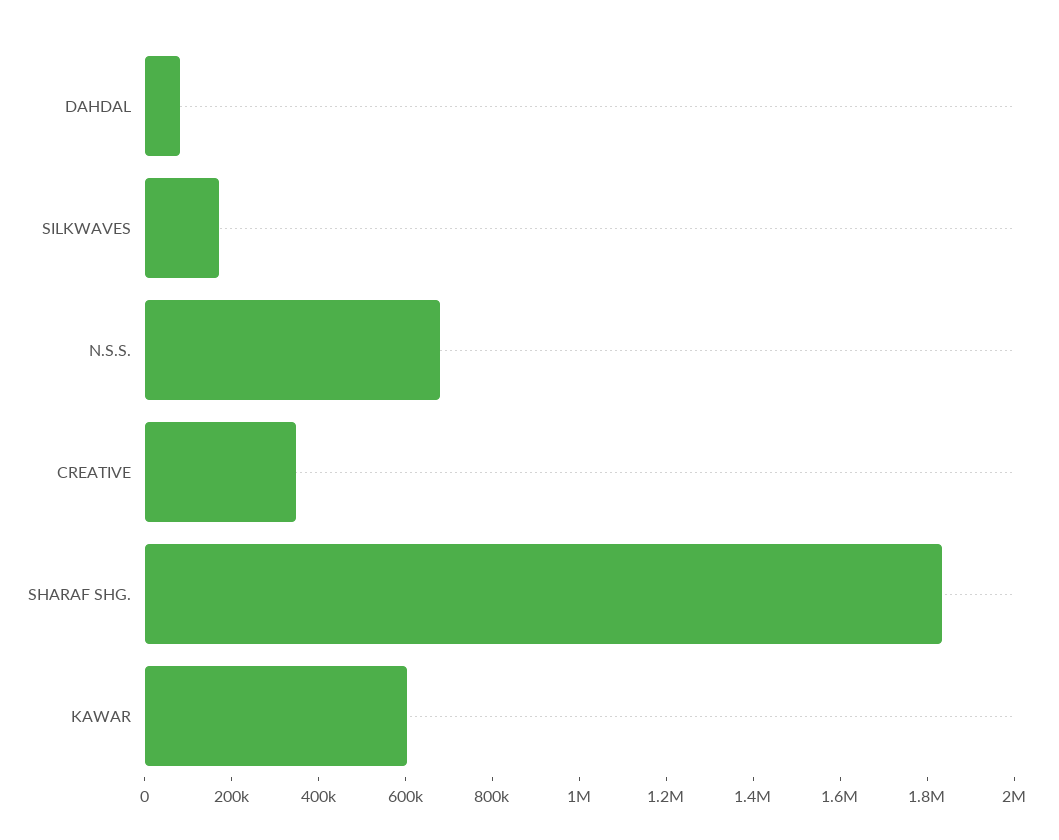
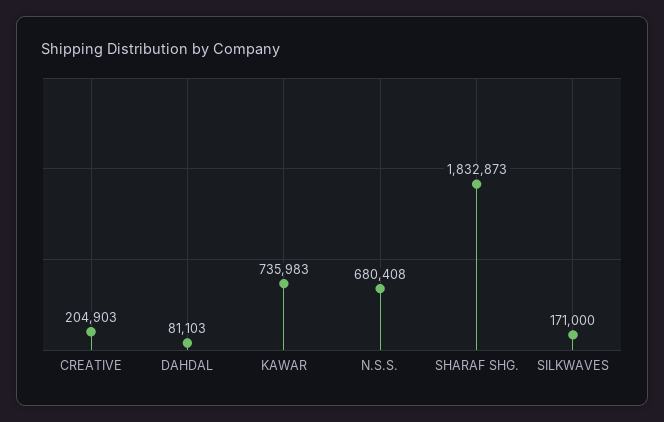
  {
    "DAHDAL": 81103,
    "SILKWAVES": 171000,
    "N.S.S.": 680408,
-   "CREATIVE": 350000,
+   "CREATIVE": 204903,
    "SHARAF SHG.": 1832873,
-   "KAWAR": 600000
+   "KAWAR": 735983
  }

